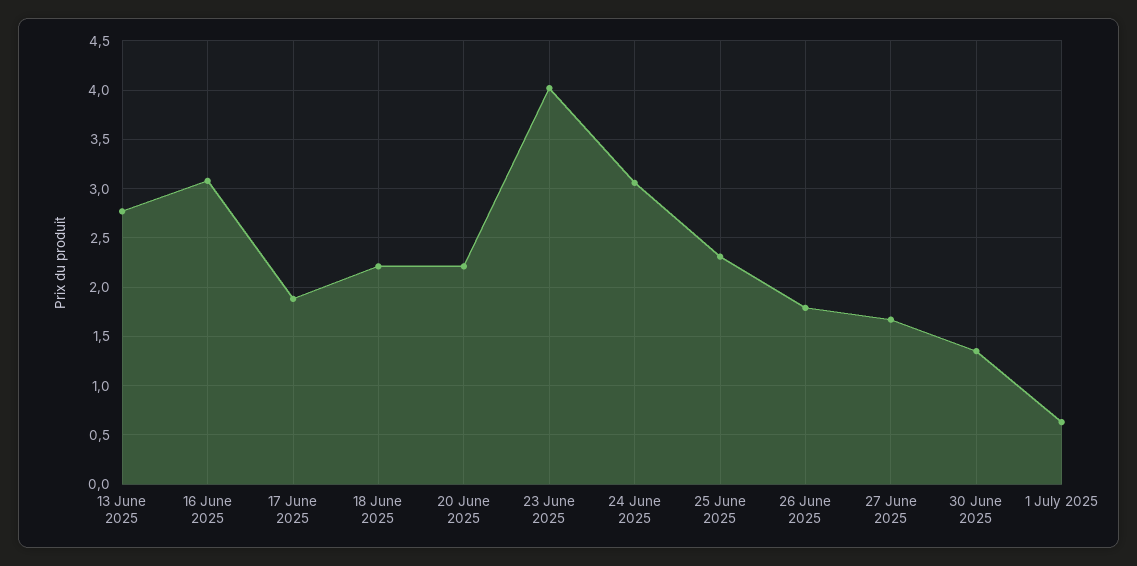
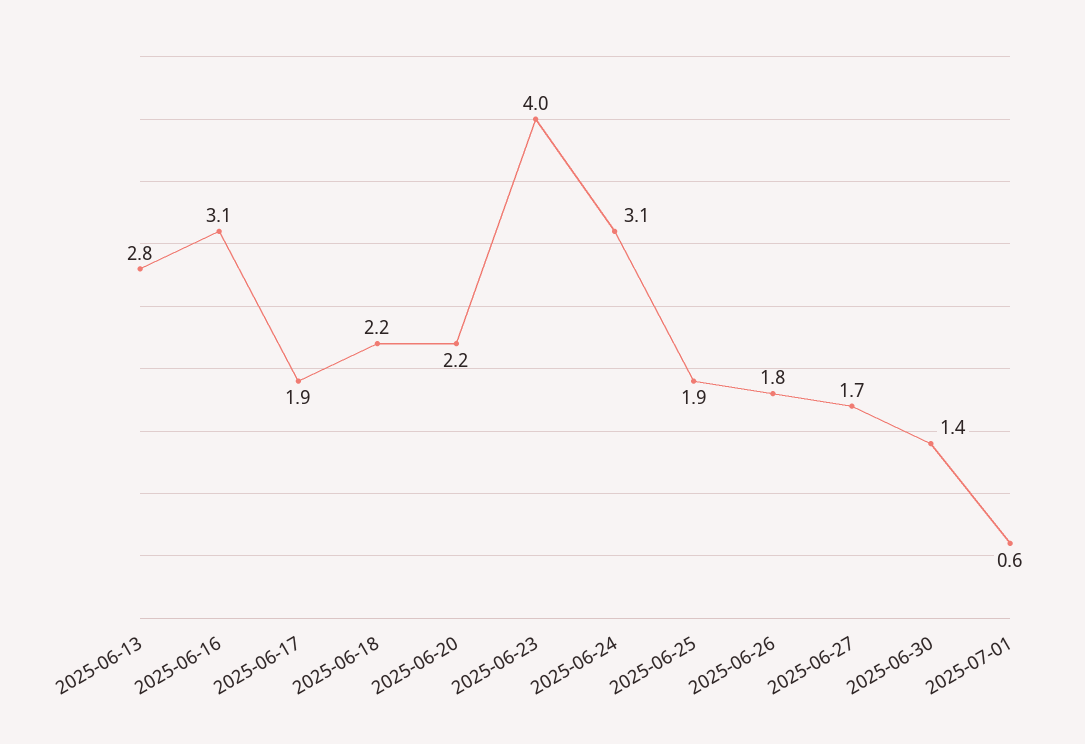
  {
    "13 June 2025": 2.8,
    "16 June 2025": 3.1,
    "17 June 2025": 1.9,
    "18 June 2025": 2.2,
    "20 June 2025": 2.2,
    "23 June 2025": 4,
    "24 June 2025": 3.1,
-   "25 June 2025": 2.3,
+   "25 June 2025": 1.9,
    "26 June 2025": 1.8,
    "27 June 2025": 1.7,
    "30 June 2025": 1.4,
    "1 July 2025": 0.6
  }

